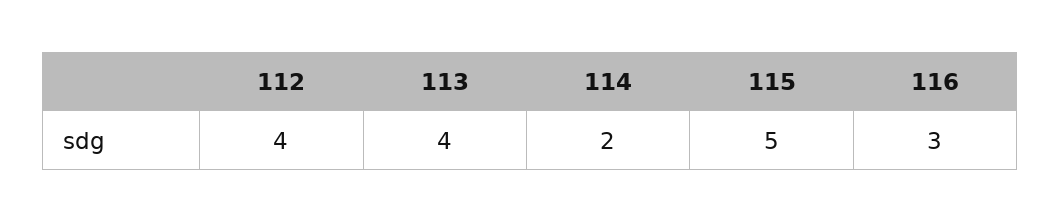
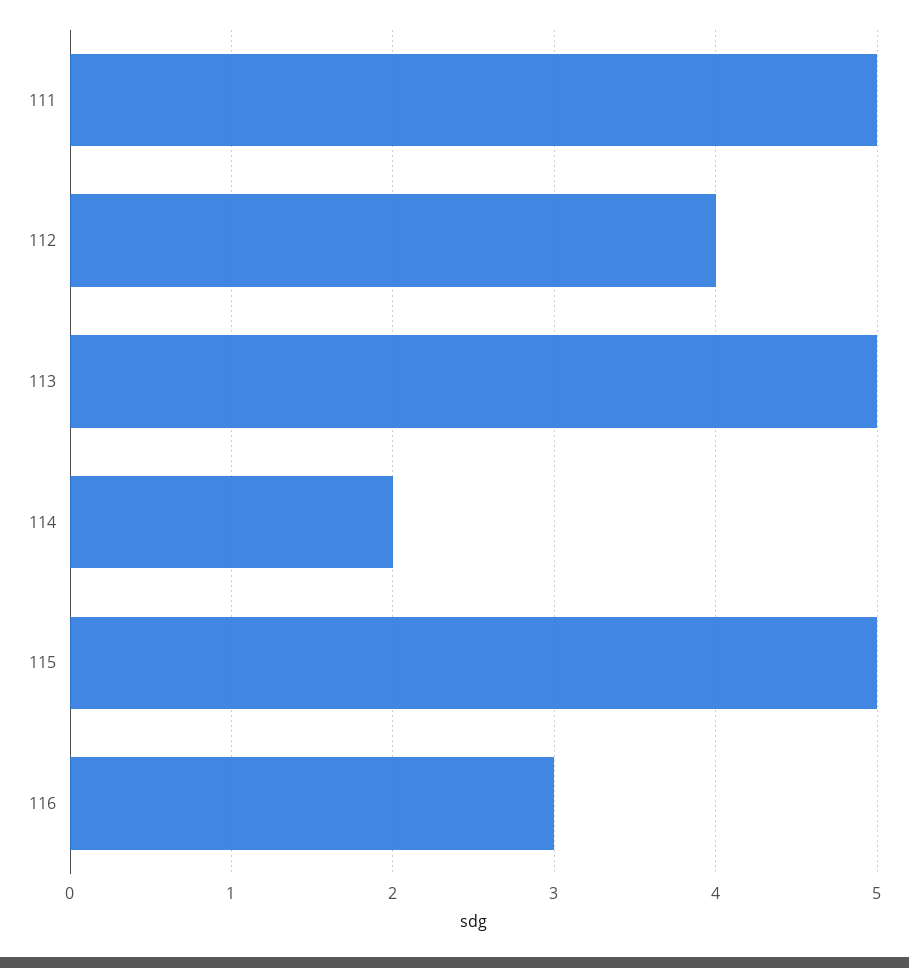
  {
    "112": 4,
-   "113": 4,
+   "113": 5,
    "114": 2,
    "115": 5,
-   "116": 3
+   "116": 3,
+   "111": 5
  }

